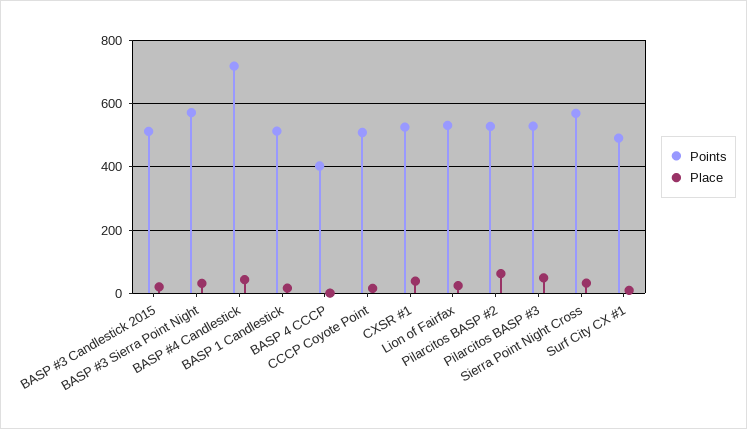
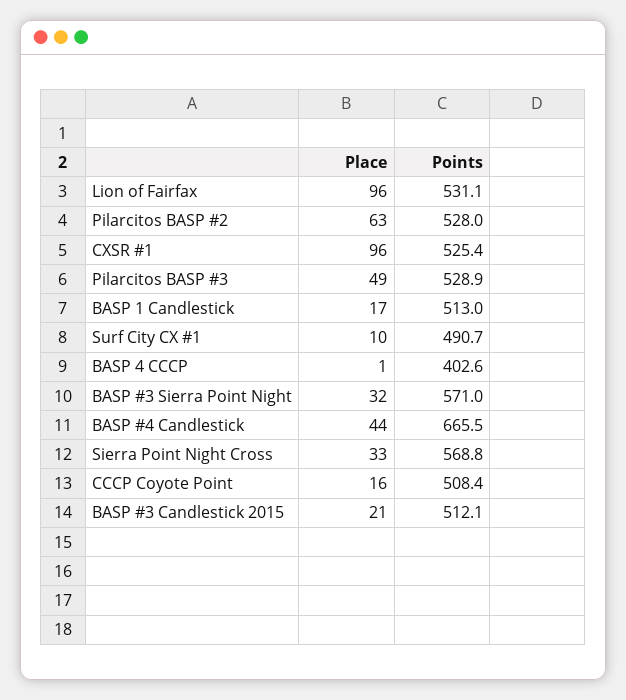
  {
    "Points": {
      "BASP #3 Candlestick 2015": 512.1,
      "BASP #3 Sierra Point Night": 571,
-     "BASP #4 Candlestick": 720,
+     "BASP #4 Candlestick": 665.5,
      "BASP 1 Candlestick": 513,
      "BASP 4 CCCP": 402.6,
      "CCCP Coyote Point": 508.4,
      "CXSR #1": 525.4,
      "Lion of Fairfax": 531.1,
      "Pilarcitos BASP #2": 528,
      "Pilarcitos BASP #3": 528.9,
      "Sierra Point Night Cross": 568.8,
      "Surf City CX #1": 490.7
    },
    "Place": {
      "BASP #3 Candlestick 2015": 21,
      "BASP #3 Sierra Point Night": 32,
      "BASP #4 Candlestick": 44,
      "BASP 1 Candlestick": 17,
      "BASP 4 CCCP": 1,
      "CCCP Coyote Point": 16,
-     "CXSR #1": 40,
+     "CXSR #1": 96,
-     "Lion of Fairfax": 20,
+     "Lion of Fairfax": 96,
      "Pilarcitos BASP #2": 63,
      "Pilarcitos BASP #3": 49,
      "Sierra Point Night Cross": 33,
      "Surf City CX #1": 10
    }
  }

